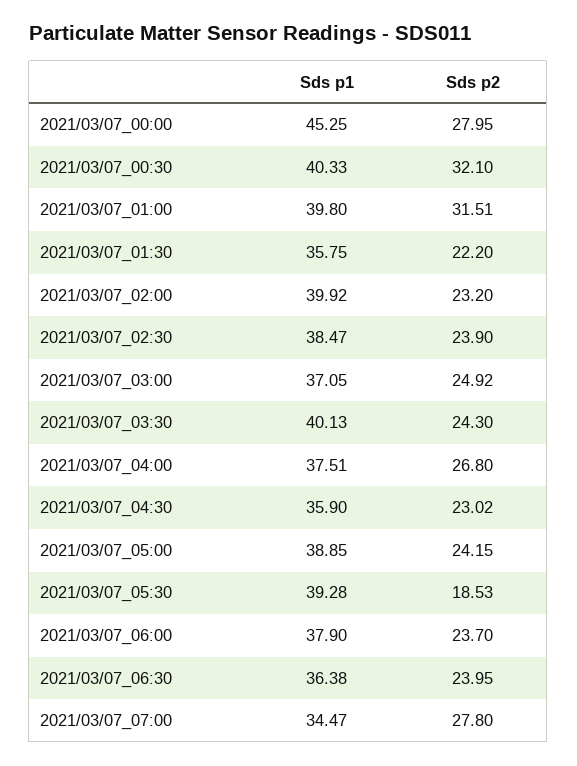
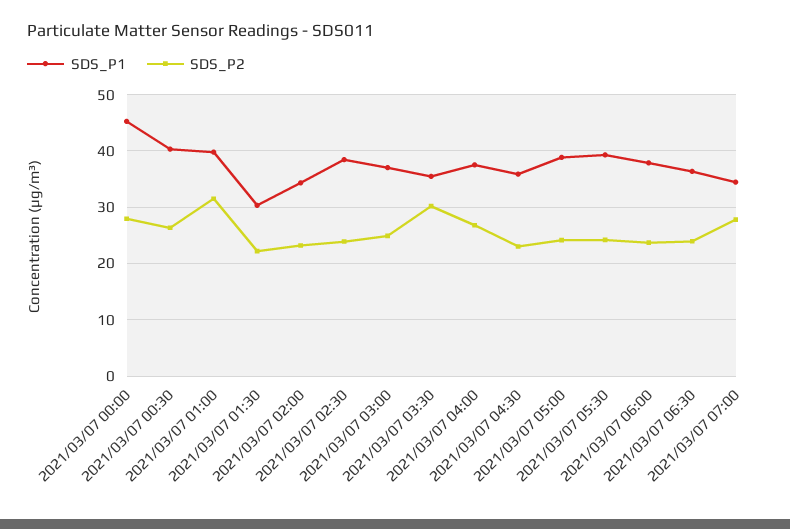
  {
    "Sds p1": {
      "2021/03/07_00:00": 45.25,
      "2021/03/07_00:30": 40.33,
      "2021/03/07_01:00": 39.8,
-     "2021/03/07_01:30": 35.75,
+     "2021/03/07_01:30": 30,
-     "2021/03/07_02:00": 39.92,
+     "2021/03/07_02:00": 34,
      "2021/03/07_02:30": 38.47,
      "2021/03/07_03:00": 37.05,
-     "2021/03/07_03:30": 40.13,
+     "2021/03/07_03:30": 36,
      "2021/03/07_04:00": 37.51,
      "2021/03/07_04:30": 35.9,
      "2021/03/07_05:00": 38.85,
      "2021/03/07_05:30": 39.28,
      "2021/03/07_06:00": 37.9,
      "2021/03/07_06:30": 36.38,
      "2021/03/07_07:00": 34.47
    },
    "Sds p2": {
      "2021/03/07_00:00": 27.95,
-     "2021/03/07_00:30": 32.1,
+     "2021/03/07_00:30": 26,
      "2021/03/07_01:00": 31.51,
      "2021/03/07_01:30": 22.2,
      "2021/03/07_02:00": 23.2,
      "2021/03/07_02:30": 23.9,
      "2021/03/07_03:00": 24.92,
-     "2021/03/07_03:30": 24.3,
+     "2021/03/07_03:30": 30,
      "2021/03/07_04:00": 26.8,
      "2021/03/07_04:30": 23.02,
      "2021/03/07_05:00": 24.15,
-     "2021/03/07_05:30": 18.53,
+     "2021/03/07_05:30": 24,
      "2021/03/07_06:00": 23.7,
      "2021/03/07_06:30": 23.95,
      "2021/03/07_07:00": 27.8
    }
  }

